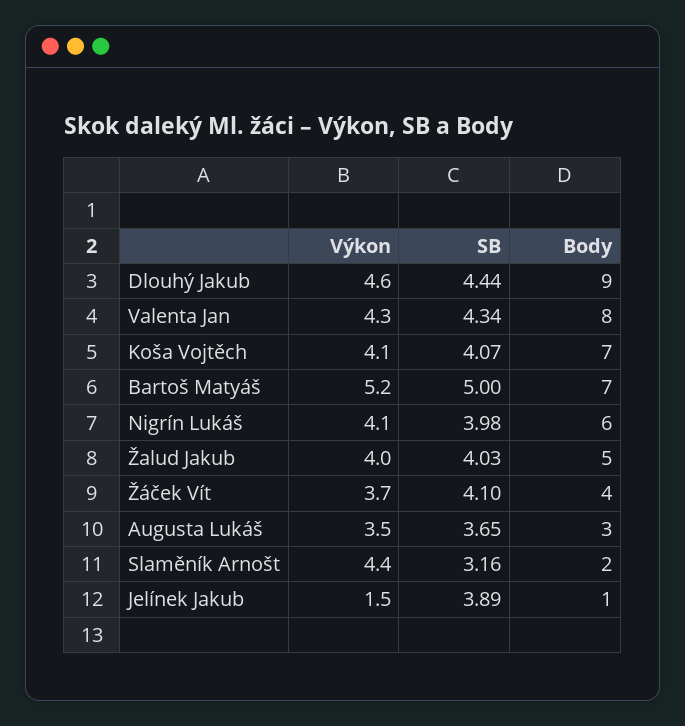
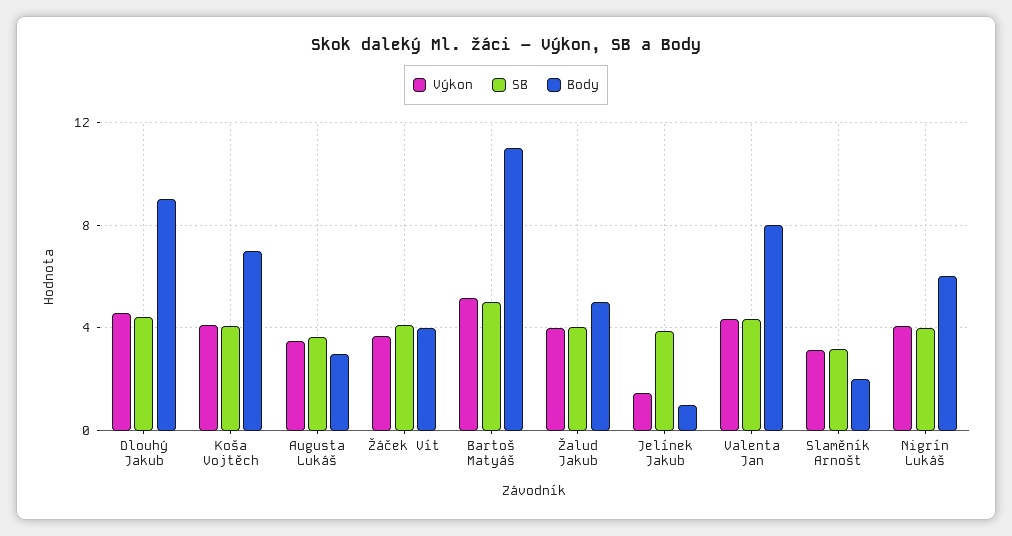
  {
    "Výkon": {
      "Dlouhý Jakub": 4.6,
      "Valenta Jan": 4.3,
      "Koša Vojtěch": 4.1,
      "Bartoš Matyáš": 5.2,
      "Nigrín Lukáš": 4.1,
      "Žalud Jakub": 4,
      "Žáček Vít": 3.7,
      "Augusta Lukáš": 3.5,
-     "Slaměník Arnošt": 4.4,
+     "Slaměník Arnošt": 3,
      "Jelínek Jakub": 1.5
    },
    "SB": {
      "Dlouhý Jakub": 4.44,
      "Valenta Jan": 4.34,
      "Koša Vojtěch": 4.07,
      "Bartoš Matyáš": 5,
      "Nigrín Lukáš": 3.98,
      "Žalud Jakub": 4.03,
      "Žáček Vít": 4.1,
      "Augusta Lukáš": 3.65,
      "Slaměník Arnošt": 3.16,
      "Jelínek Jakub": 3.89
    },
    "Body": {
      "Dlouhý Jakub": 9,
      "Valenta Jan": 8,
      "Koša Vojtěch": 7,
-     "Bartoš Matyáš": 7,
+     "Bartoš Matyáš": 11,
      "Nigrín Lukáš": 6,
      "Žalud Jakub": 5,
      "Žáček Vít": 4,
      "Augusta Lukáš": 3,
      "Slaměník Arnošt": 2,
      "Jelínek Jakub": 1
    }
  }

